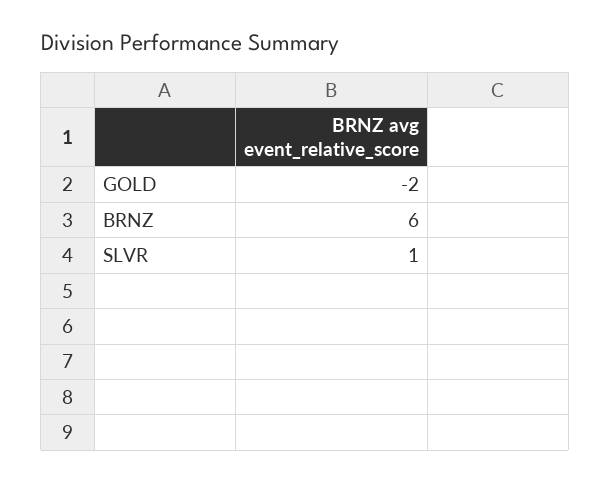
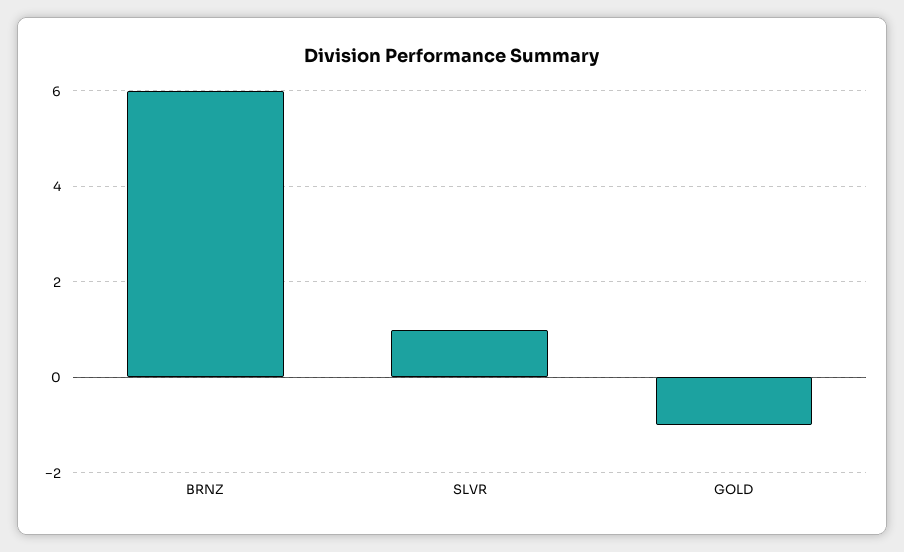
  {
-   "GOLD": -2,
+   "GOLD": -1,
    "BRNZ": 6,
    "SLVR": 1
  }

